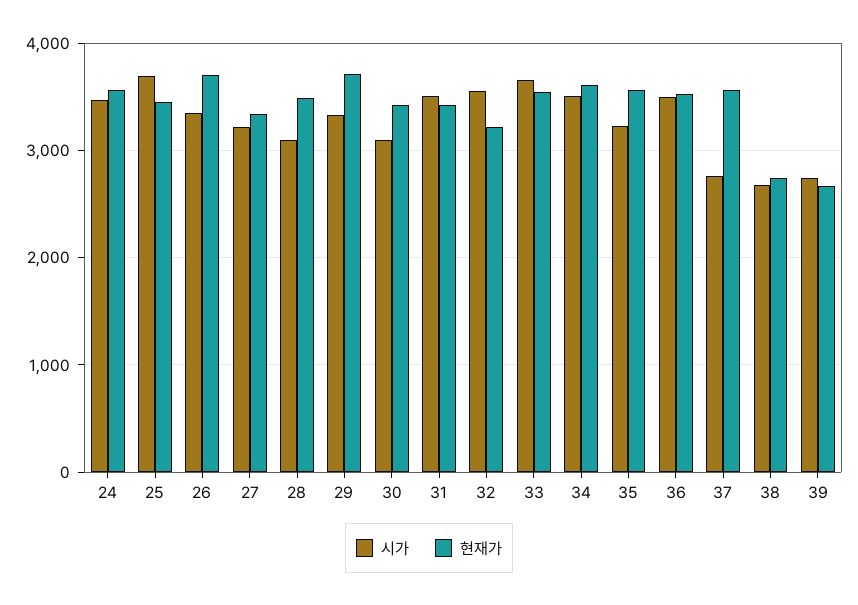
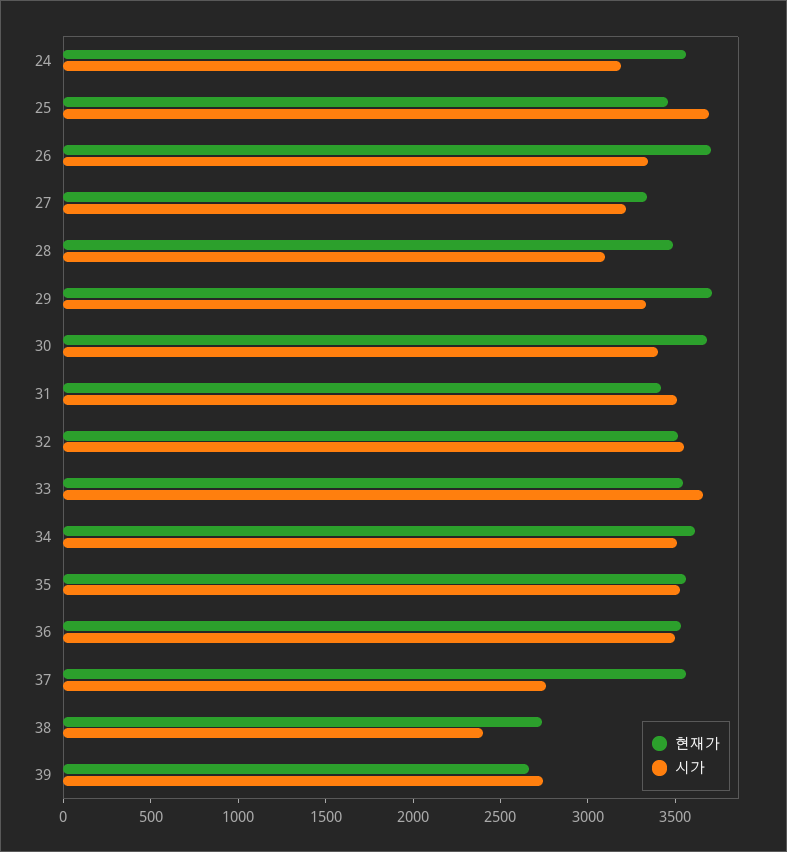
  {
    "시가": {
-     "24": 3500,
+     "24": 3200,
      "25": 3700,
      "26": 3300,
      "27": 3200,
      "28": 3100,
      "29": 3300,
-     "30": 3100,
+     "30": 3400,
      "31": 3500,
      "32": 3600,
      "33": 3700,
      "34": 3500,
-     "35": 3200,
+     "35": 3500,
      "36": 3500,
      "37": 2800,
-     "38": 2700,
+     "38": 2400,
      "39": 2700
    },
    "현재가": {
      "24": 3600,
      "25": 3500,
      "26": 3700,
      "27": 3300,
      "28": 3500,
      "29": 3700,
-     "30": 3400,
+     "30": 3700,
      "31": 3400,
-     "32": 3200,
+     "32": 3500,
      "33": 3500,
      "34": 3600,
      "35": 3600,
      "36": 3500,
      "37": 3600,
      "38": 2700,
      "39": 2700
    }
  }

